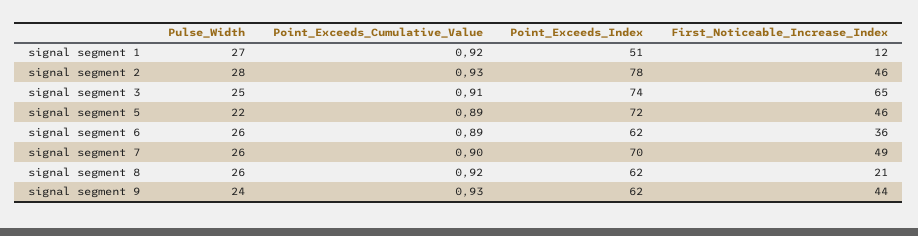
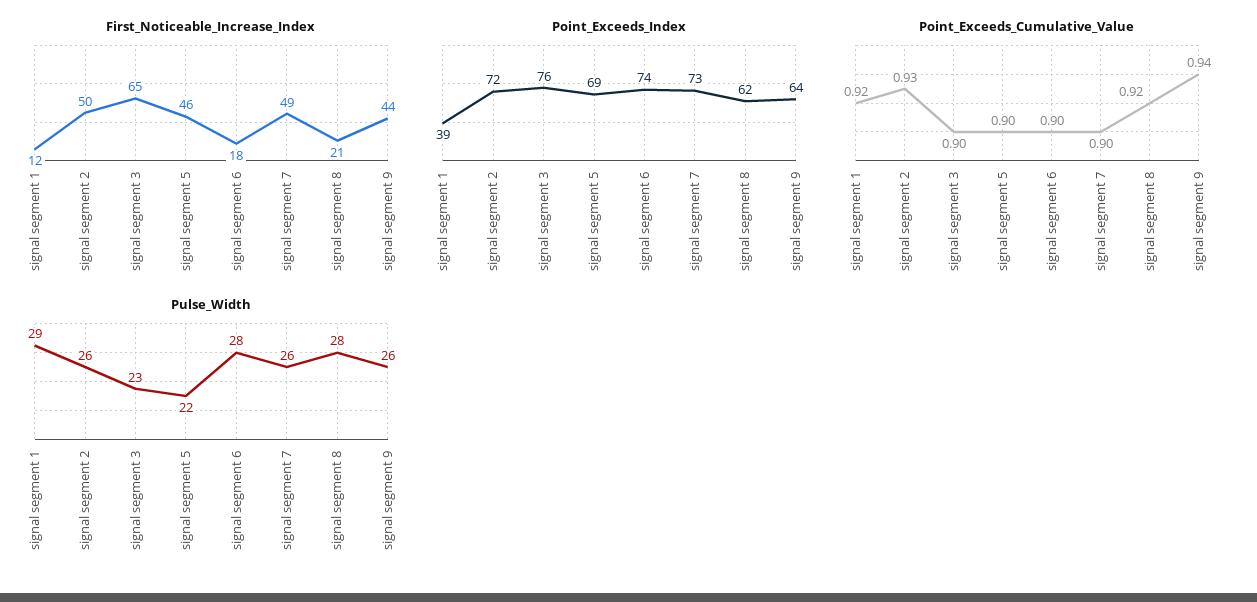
  {
    "Pulse_Width": {
-     "signal segment 1": 27,
+     "signal segment 1": 29,
-     "signal segment 2": 28,
+     "signal segment 2": 26,
-     "signal segment 3": 25,
+     "signal segment 3": 23,
      "signal segment 5": 22,
-     "signal segment 6": 26,
+     "signal segment 6": 28,
      "signal segment 7": 26,
-     "signal segment 8": 26,
+     "signal segment 8": 28,
-     "signal segment 9": 24
+     "signal segment 9": 26
    },
    "Point_Exceeds_Cumulative_Value": {
      "signal segment 1": 0.92,
      "signal segment 2": 0.93,
-     "signal segment 3": 0.91,
+     "signal segment 3": 0.9,
-     "signal segment 5": 0.89,
+     "signal segment 5": 0.9,
-     "signal segment 6": 0.89,
+     "signal segment 6": 0.9,
      "signal segment 7": 0.9,
      "signal segment 8": 0.92,
-     "signal segment 9": 0.93
+     "signal segment 9": 0.94
    },
    "Point_Exceeds_Index": {
-     "signal segment 1": 51,
+     "signal segment 1": 39,
-     "signal segment 2": 78,
+     "signal segment 2": 72,
-     "signal segment 3": 74,
+     "signal segment 3": 76,
-     "signal segment 5": 72,
+     "signal segment 5": 69,
-     "signal segment 6": 62,
+     "signal segment 6": 74,
-     "signal segment 7": 70,
+     "signal segment 7": 73,
      "signal segment 8": 62,
-     "signal segment 9": 62
+     "signal segment 9": 64
    },
    "First_Noticeable_Increase_Index": {
      "signal segment 1": 12,
-     "signal segment 2": 46,
+     "signal segment 2": 50,
      "signal segment 3": 65,
      "signal segment 5": 46,
-     "signal segment 6": 36,
+     "signal segment 6": 18,
      "signal segment 7": 49,
      "signal segment 8": 21,
      "signal segment 9": 44
    }
  }

